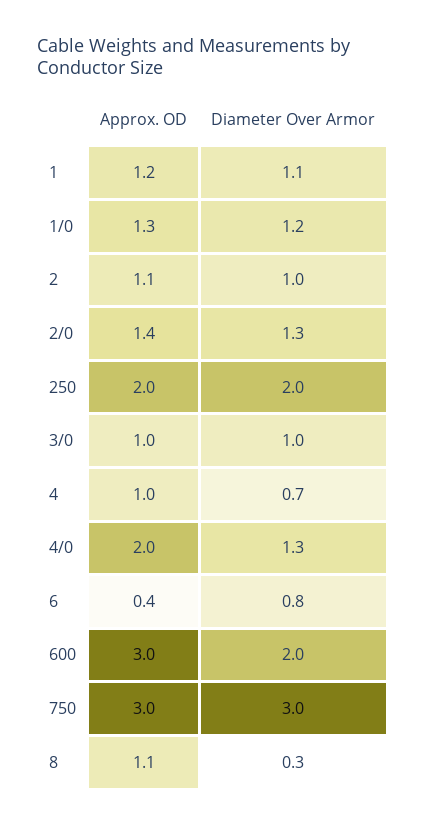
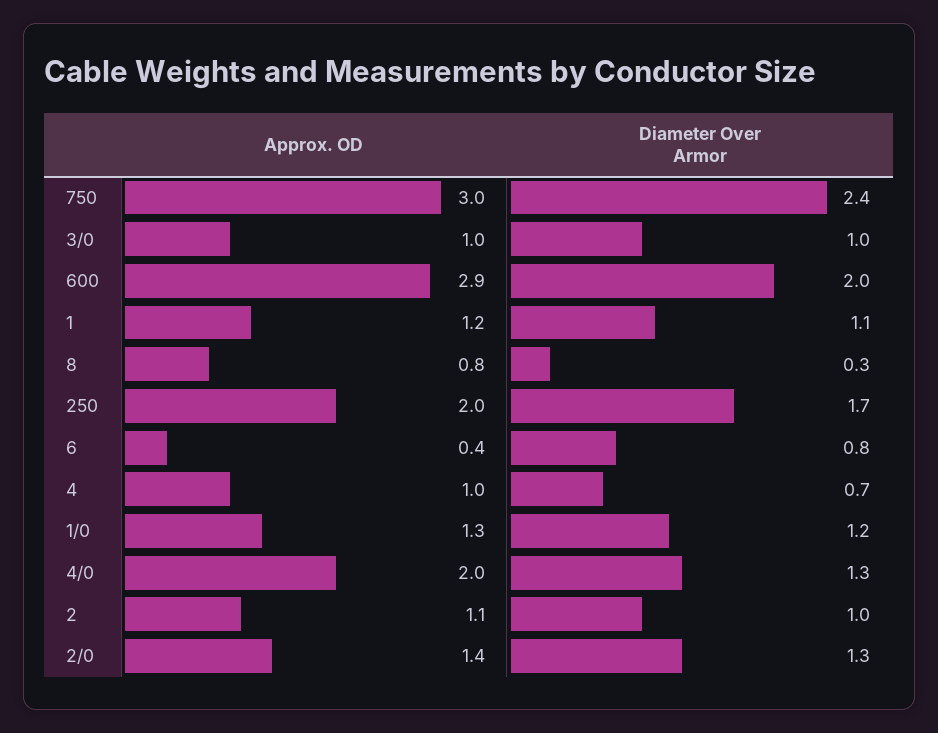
  {
    "Approx. OD": {
      "1": 1.2,
      "1/0": 1.3,
      "2": 1.1,
      "2/0": 1.4,
      "250": 2,
      "3/0": 1,
      "4": 1,
      "4/0": 2,
      "6": 0.4,
-     "600": 3,
+     "600": 2.9,
      "750": 3,
-     "8": 1.1
+     "8": 0.8
    },
    "Diameter Over Armor": {
      "1": 1.1,
      "1/0": 1.2,
      "2": 1,
      "2/0": 1.3,
-     "250": 2,
+     "250": 1.7,
      "3/0": 1,
      "4": 0.7,
      "4/0": 1.3,
      "6": 0.8,
      "600": 2,
-     "750": 3,
+     "750": 2.4,
      "8": 0.3
    }
  }

